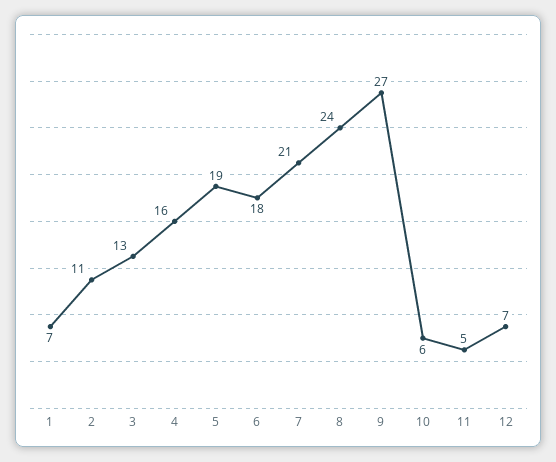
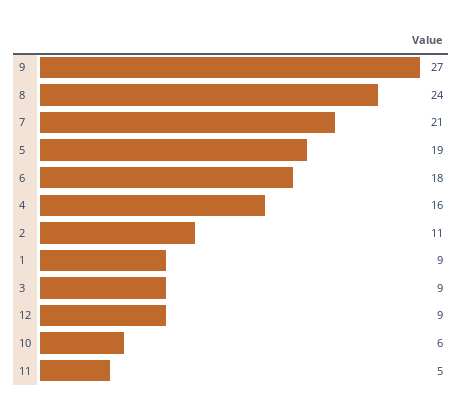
  {
-   "1": 7,
+   "1": 9,
    "2": 11,
-   "3": 13,
+   "3": 9,
    "4": 16,
    "5": 19,
    "6": 18,
    "7": 21,
    "8": 24,
    "9": 27,
    "10": 6,
    "11": 5,
-   "12": 7
+   "12": 9
  }

